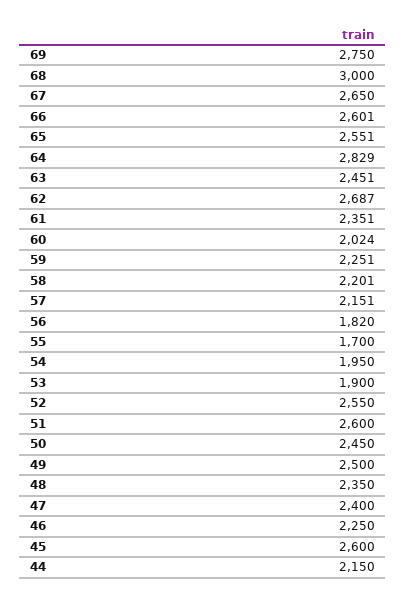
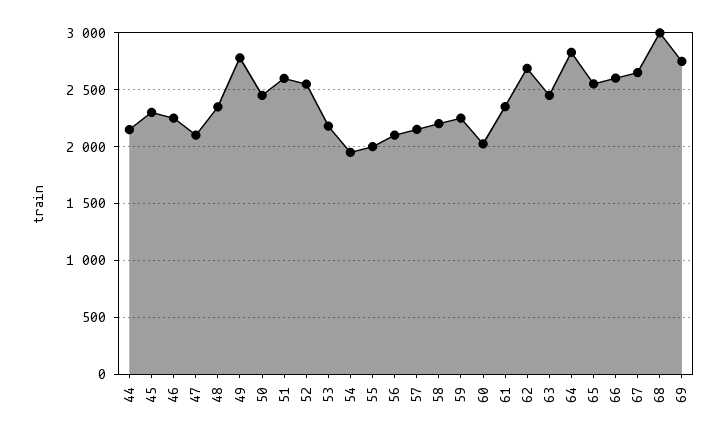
  {
    "69": 2750,
    "68": 3000,
    "67": 2650,
    "66": 2601,
    "65": 2551,
    "64": 2829,
    "63": 2451,
    "62": 2687,
    "61": 2351,
    "60": 2024,
    "59": 2251,
    "58": 2201,
    "57": 2151,
-   "56": 1820,
+   "56": 2100,
-   "55": 1700,
+   "55": 2000,
    "54": 1950,
-   "53": 1900,
+   "53": 2200,
    "52": 2550,
    "51": 2600,
    "50": 2450,
-   "49": 2500,
+   "49": 2800,
    "48": 2350,
-   "47": 2400,
+   "47": 2100,
    "46": 2250,
-   "45": 2600,
+   "45": 2300,
    "44": 2150
  }

